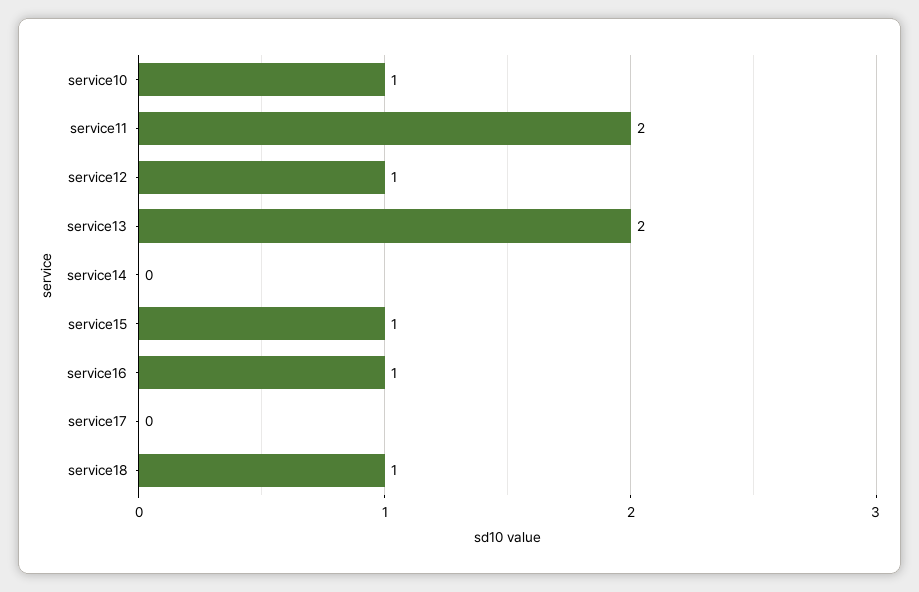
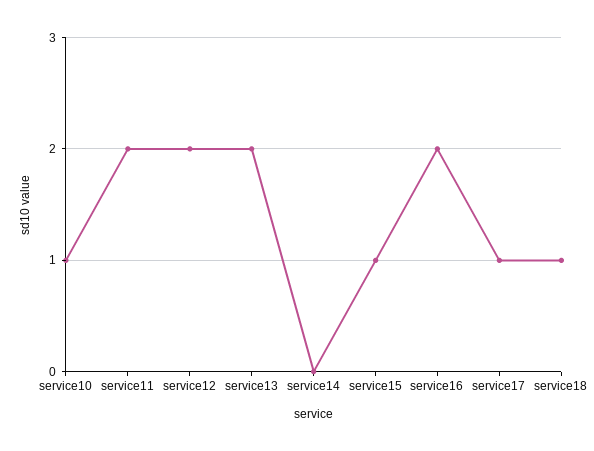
  {
    "service10": 1,
    "service11": 2,
-   "service12": 1,
+   "service12": 2,
    "service13": 2,
    "service14": 0,
    "service15": 1,
-   "service16": 1,
+   "service16": 2,
-   "service17": 0,
+   "service17": 1,
    "service18": 1
  }

